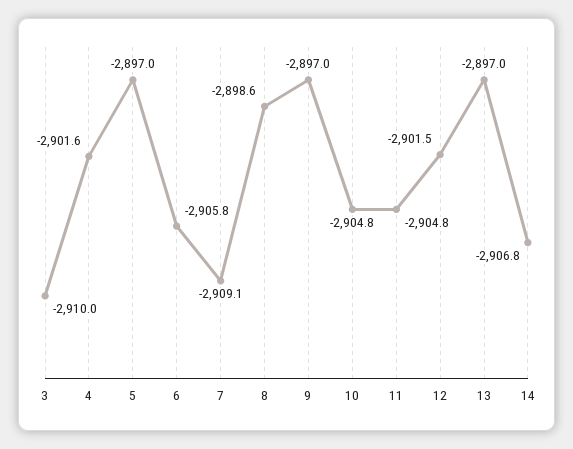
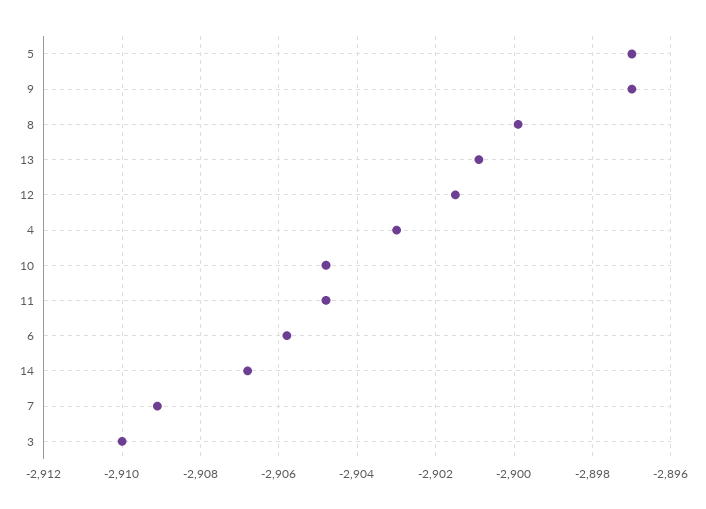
  {
    "3": -2910,
-   "4": -2901.6,
+   "4": -2903,
    "5": -2897,
    "6": -2905.8,
    "7": -2909.1,
-   "8": -2898.6,
+   "8": -2900,
    "9": -2897,
    "10": -2904.8,
    "11": -2904.8,
    "12": -2901.5,
-   "13": -2897,
+   "13": -2901,
    "14": -2906.8
  }

